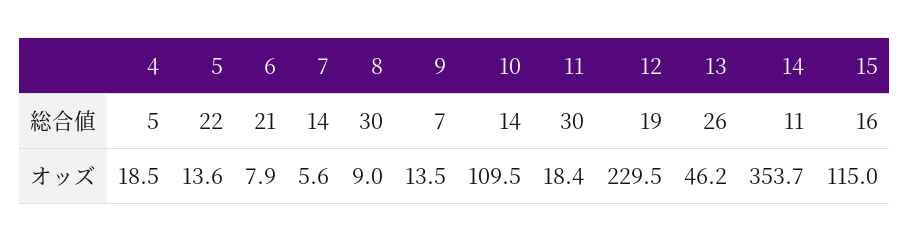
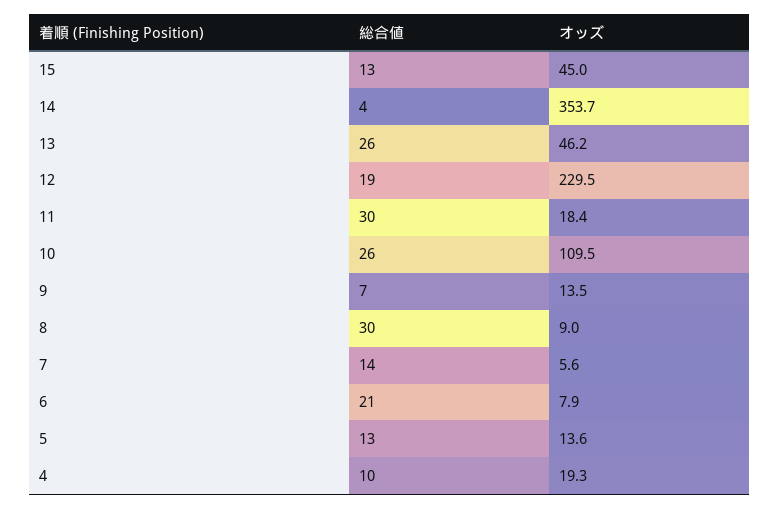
  {
    "4": {
-     "総合値": 5,
+     "総合値": 10,
-     "オッズ": 18.5
+     "オッズ": 19.3
    },
    "5": {
-     "総合値": 22,
+     "総合値": 13,
      "オッズ": 13.6
    },
    "6": {
      "総合値": 21,
      "オッズ": 7.9
    },
    "7": {
      "総合値": 14,
      "オッズ": 5.6
    },
    "8": {
      "総合値": 30,
      "オッズ": 9
    },
    "9": {
      "総合値": 7,
      "オッズ": 13.5
    },
    "10": {
-     "総合値": 14,
+     "総合値": 26,
      "オッズ": 109.5
    },
    "11": {
      "総合値": 30,
      "オッズ": 18.4
    },
    "12": {
      "総合値": 19,
      "オッズ": 229.5
    },
    "13": {
      "総合値": 26,
      "オッズ": 46.2
    },
    "14": {
-     "総合値": 11,
+     "総合値": 4,
      "オッズ": 353.7
    },
    "15": {
-     "総合値": 16,
+     "総合値": 13,
-     "オッズ": 115
+     "オッズ": 45
    }
  }

